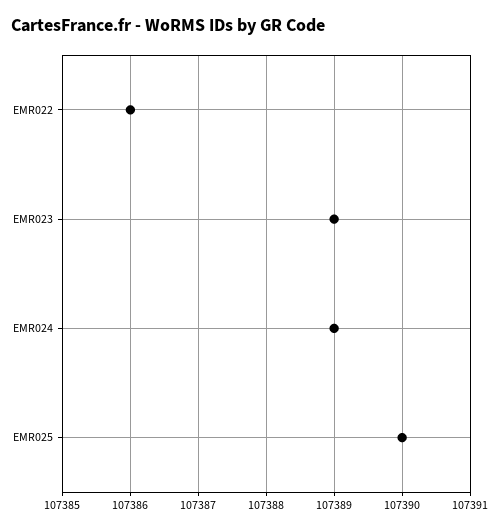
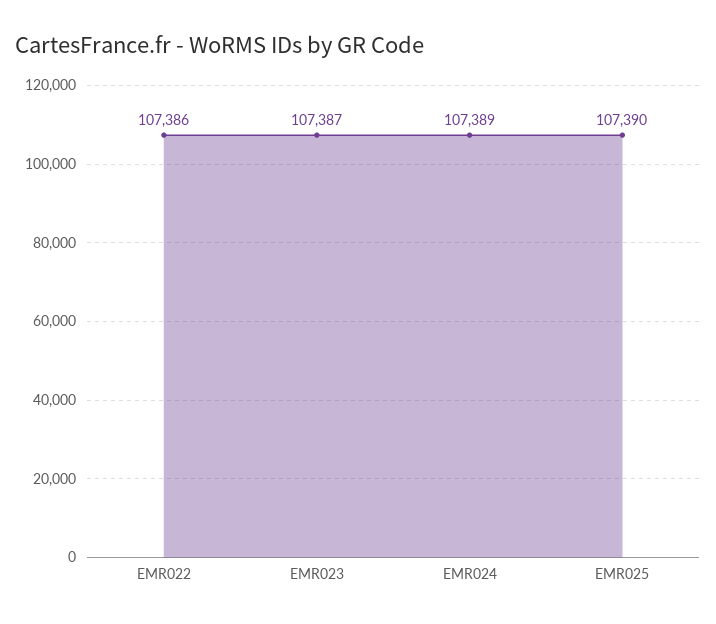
  {
    "EMR022": 107386,
-   "EMR023": 107389,
+   "EMR023": 107387,
    "EMR024": 107389,
    "EMR025": 107390
  }

